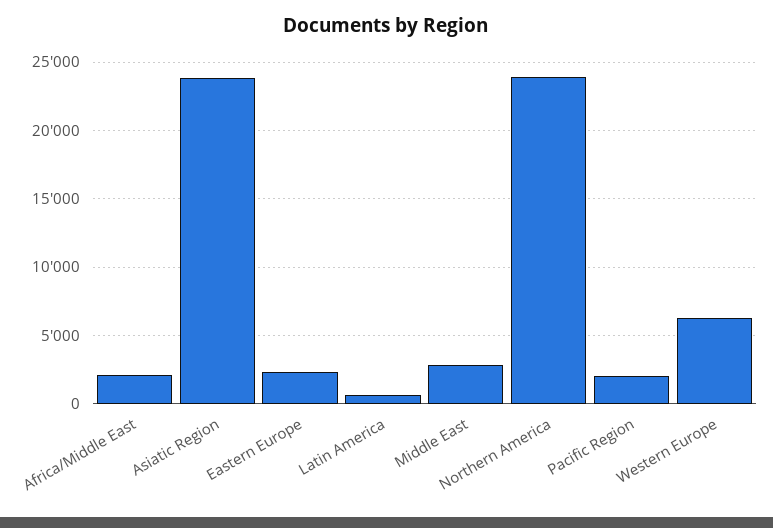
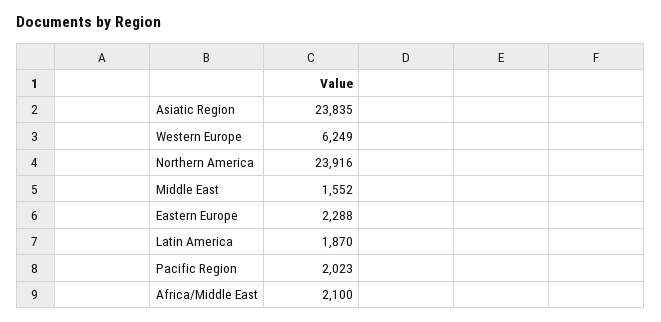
  {
    "Africa/Middle East": 2100,
    "Asiatic Region": 23835,
    "Eastern Europe": 2288,
-   "Latin America": 500,
+   "Latin America": 1870,
-   "Middle East": 3000,
+   "Middle East": 1552,
    "Northern America": 23916,
    "Pacific Region": 2023,
    "Western Europe": 6249
  }

